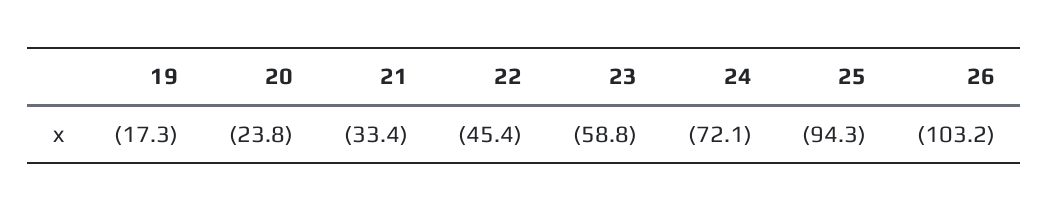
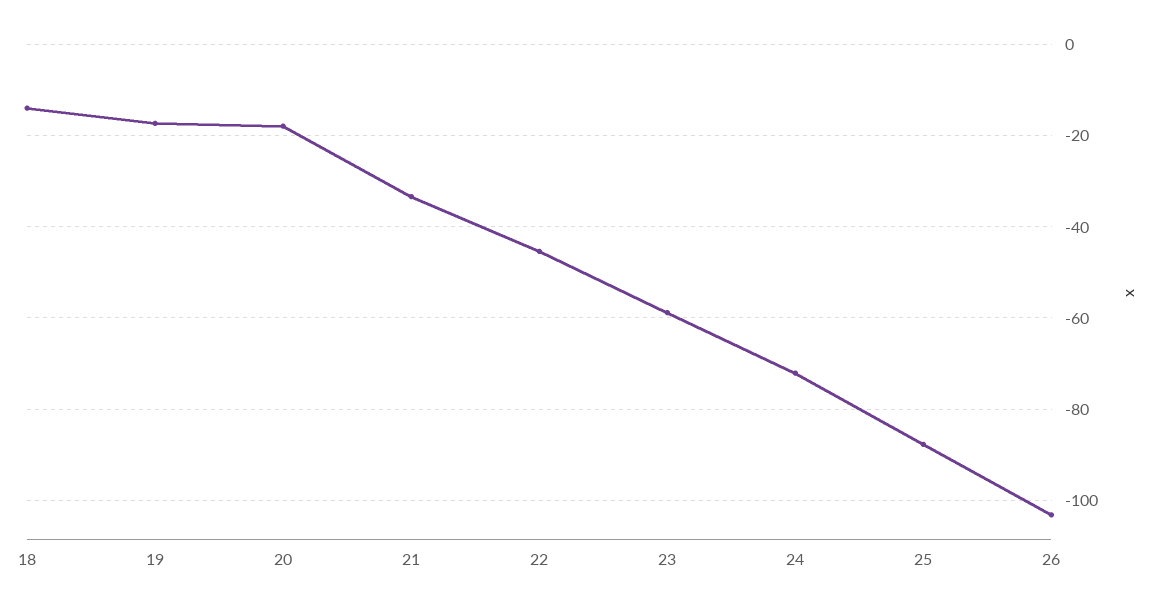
  {
    "19": -17.3,
-   "20": -23.8,
+   "20": -18,
    "21": -33.4,
    "22": -45.4,
    "23": -58.8,
    "24": -72.1,
-   "25": -94.3,
+   "25": -88,
-   "26": -103.2
+   "26": -103.2,
+   "18": -14
  }

